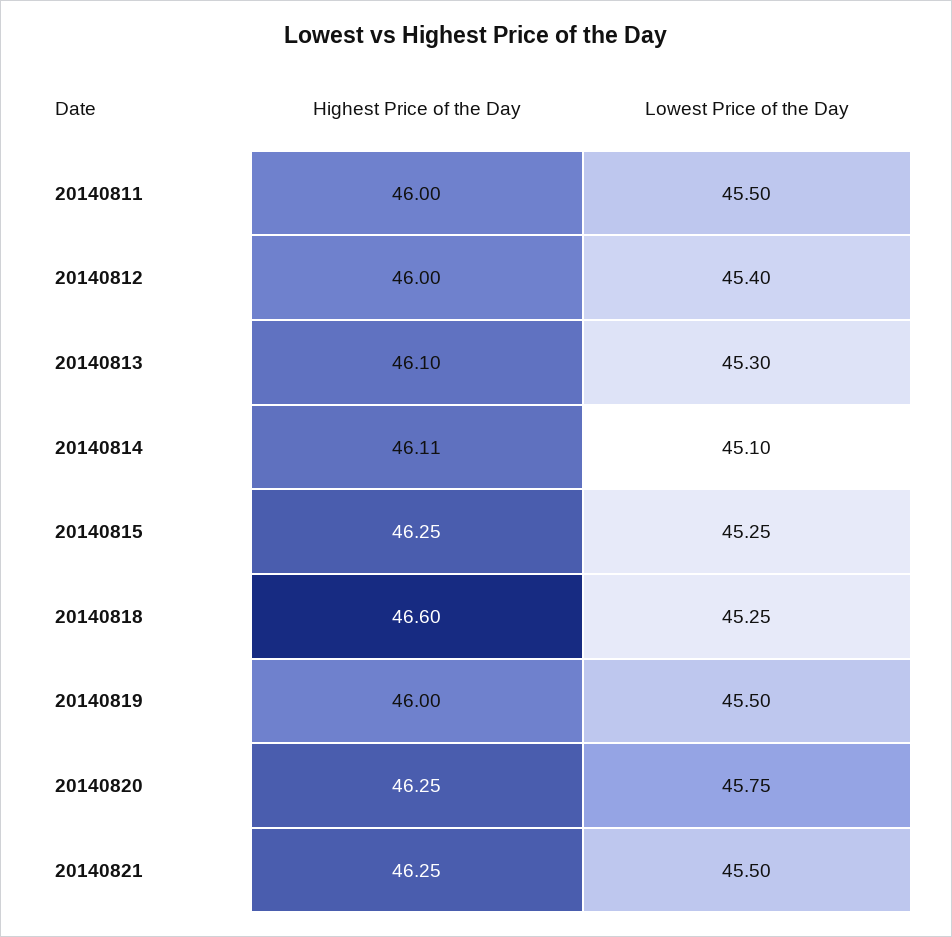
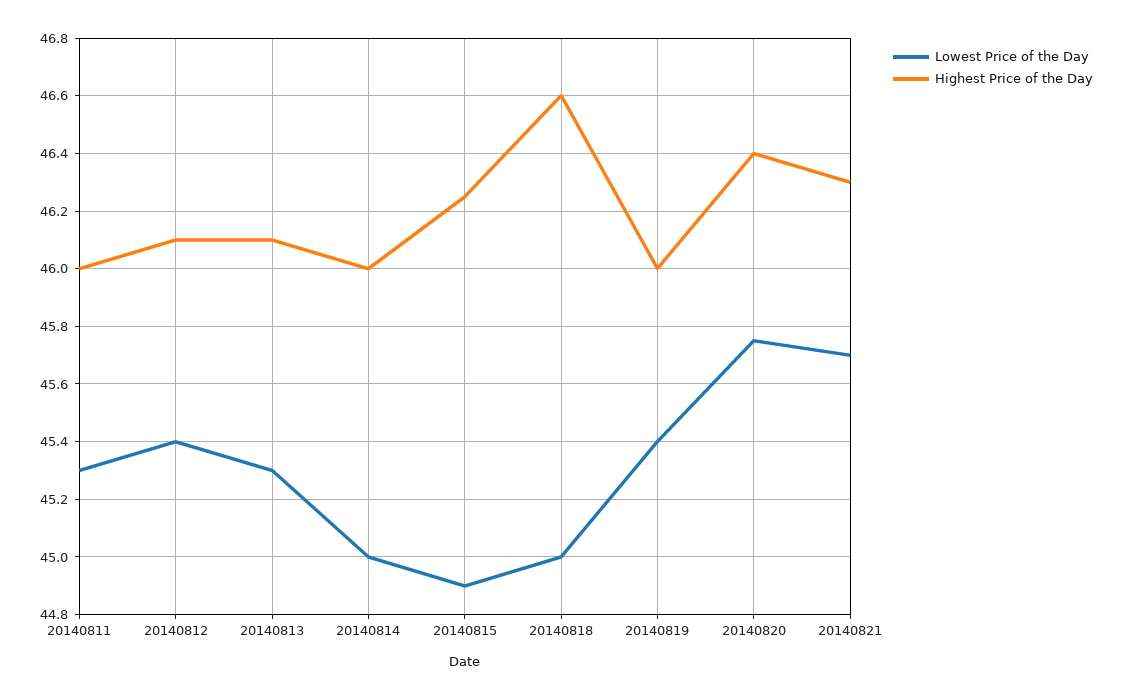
  {
    "Highest Price of the Day": {
      "20140811": 46,
-     "20140812": 46,
+     "20140812": 46.1,
      "20140813": 46.1,
-     "20140814": 46.11,
+     "20140814": 46,
      "20140815": 46.25,
      "20140818": 46.6,
      "20140819": 46,
-     "20140820": 46.25,
+     "20140820": 46.4,
-     "20140821": 46.25
+     "20140821": 46.3
    },
    "Lowest Price of the Day": {
-     "20140811": 45.5,
+     "20140811": 45.3,
      "20140812": 45.4,
      "20140813": 45.3,
-     "20140814": 45.1,
+     "20140814": 45,
-     "20140815": 45.25,
+     "20140815": 44.9,
-     "20140818": 45.25,
+     "20140818": 45,
-     "20140819": 45.5,
+     "20140819": 45.4,
      "20140820": 45.75,
-     "20140821": 45.5
+     "20140821": 45.7
    }
  }

